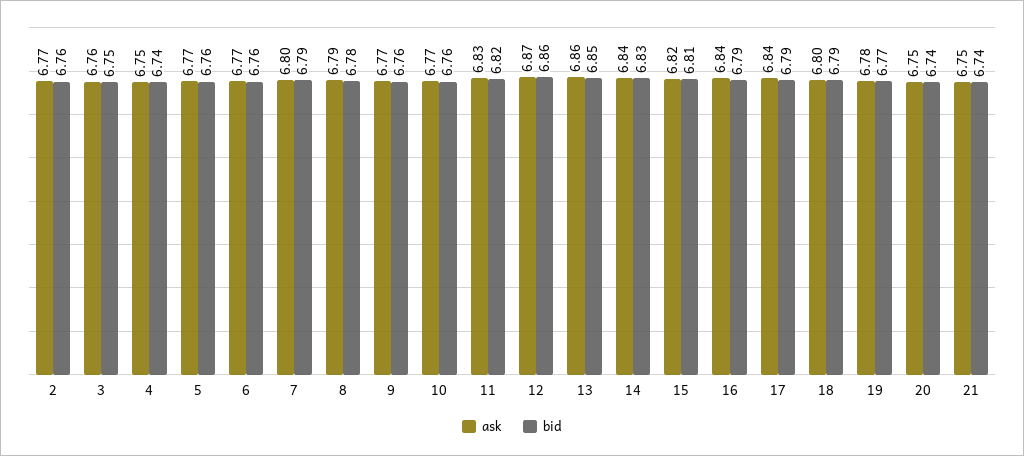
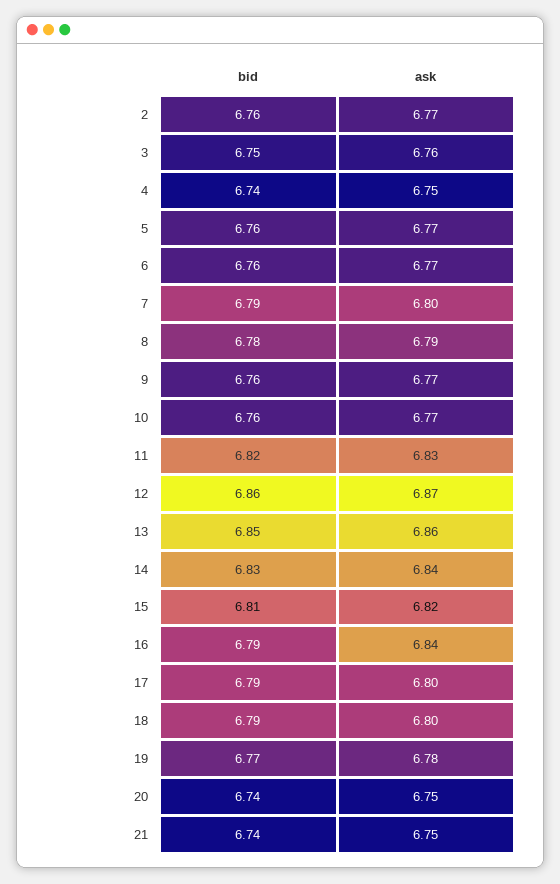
  {
    "ask": {
      "2": 6.77,
      "3": 6.76,
      "4": 6.75,
      "5": 6.77,
      "6": 6.77,
      "7": 6.8,
      "8": 6.79,
      "9": 6.77,
      "10": 6.77,
      "11": 6.83,
      "12": 6.87,
      "13": 6.86,
      "14": 6.84,
      "15": 6.82,
      "16": 6.84,
-     "17": 6.84,
+     "17": 6.8,
      "18": 6.8,
      "19": 6.78,
      "20": 6.75,
      "21": 6.75
    },
    "bid": {
      "2": 6.76,
      "3": 6.75,
      "4": 6.74,
      "5": 6.76,
      "6": 6.76,
      "7": 6.79,
      "8": 6.78,
      "9": 6.76,
      "10": 6.76,
      "11": 6.82,
      "12": 6.86,
      "13": 6.85,
      "14": 6.83,
      "15": 6.81,
      "16": 6.79,
      "17": 6.79,
      "18": 6.79,
      "19": 6.77,
      "20": 6.74,
      "21": 6.74
    }
  }

